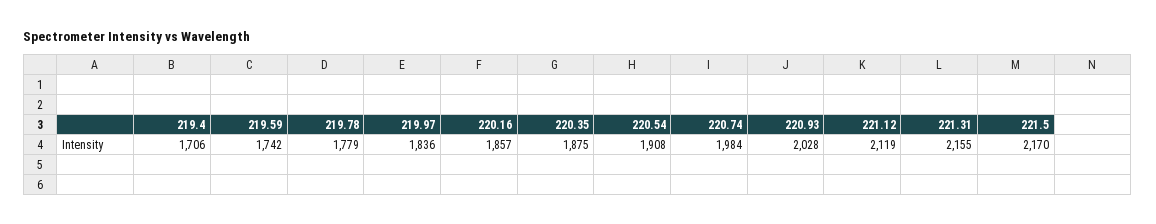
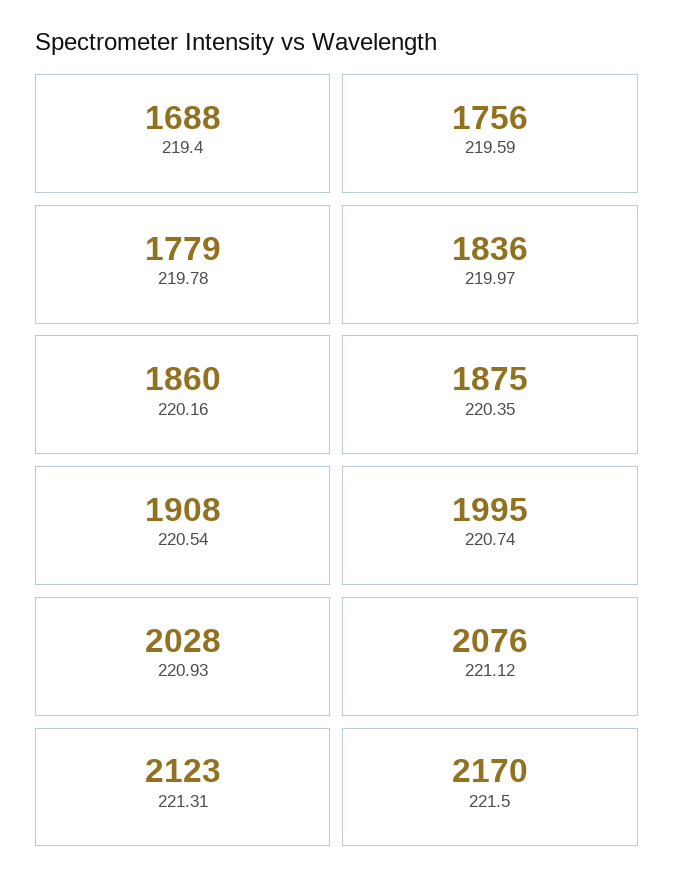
  {
-   "219.4": 1706,
+   "219.4": 1688,
-   "219.59": 1742,
+   "219.59": 1756,
    "219.78": 1779,
    "219.97": 1836,
-   "220.16": 1857,
+   "220.16": 1860,
    "220.35": 1875,
    "220.54": 1908,
-   "220.74": 1984,
+   "220.74": 1995,
    "220.93": 2028,
-   "221.12": 2119,
+   "221.12": 2076,
-   "221.31": 2155,
+   "221.31": 2123,
    "221.5": 2170
  }

